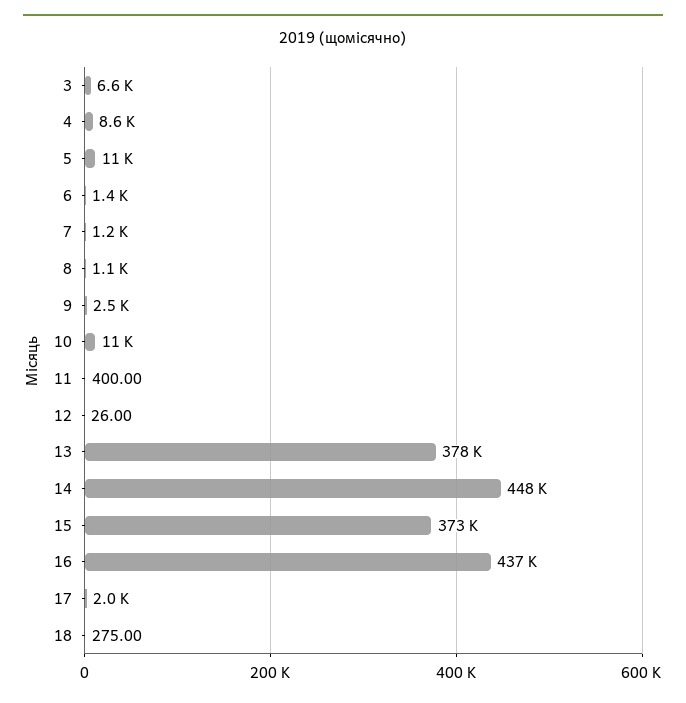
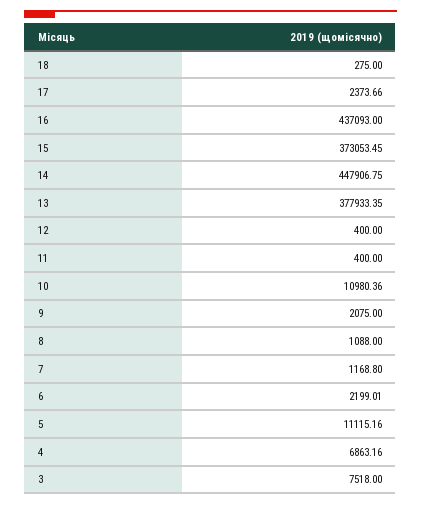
  {
-   "3": 6600,
+   "3": 7518,
-   "4": 8600,
+   "4": 6863.16,
    "5": 11115.16,
-   "6": 1400,
+   "6": 2199.01,
    "7": 1168.8,
    "8": 1088,
-   "9": 2500,
+   "9": 2075,
    "10": 10980.36,
    "11": 400,
-   "12": 26,
+   "12": 400,
    "13": 377933.35,
    "14": 447906.75,
    "15": 373053.45,
    "16": 437093,
-   "17": 2000,
+   "17": 2373.66,
    "18": 275
  }

